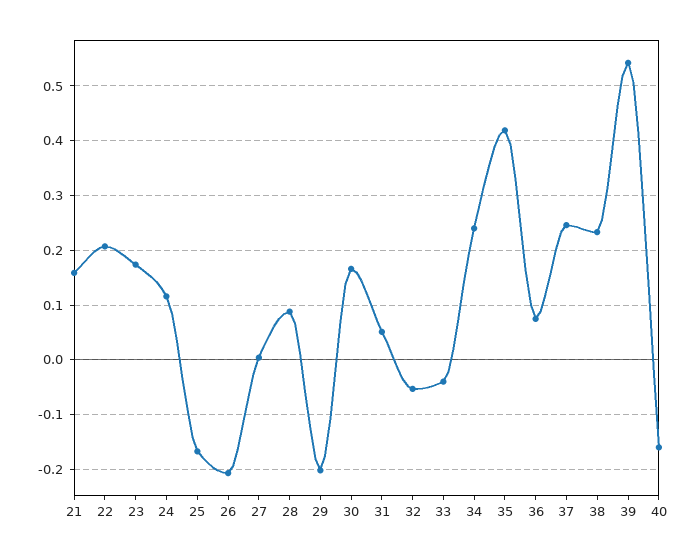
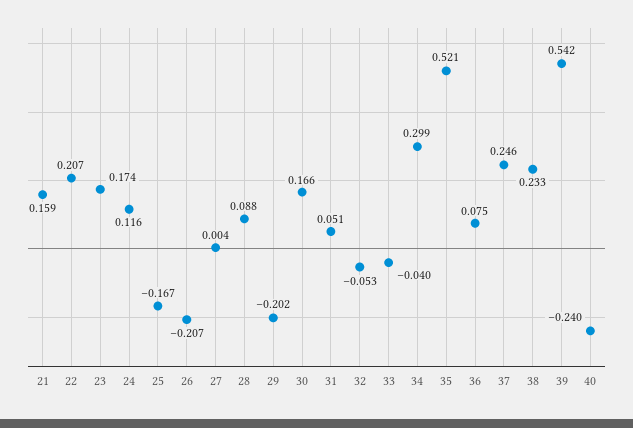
  {
    "21": 0.159,
    "22": 0.207,
    "23": 0.174,
    "24": 0.116,
    "25": -0.167,
    "26": -0.207,
    "27": 0.004,
    "28": 0.088,
    "29": -0.202,
    "30": 0.166,
    "31": 0.051,
    "32": -0.053,
    "33": -0.04,
-   "34": 0.24,
+   "34": 0.299,
-   "35": 0.42,
+   "35": 0.521,
    "36": 0.075,
    "37": 0.246,
    "38": 0.233,
    "39": 0.542,
-   "40": -0.16
+   "40": -0.24
  }

